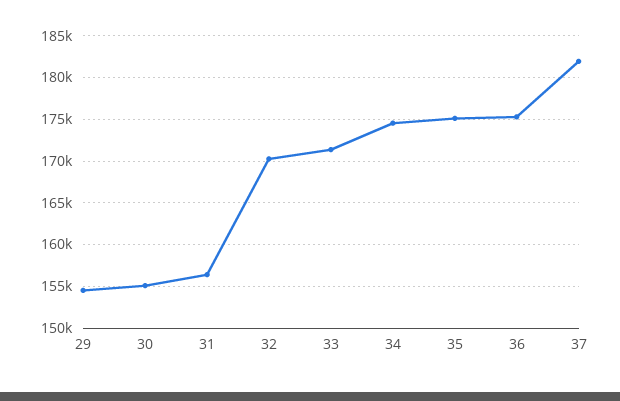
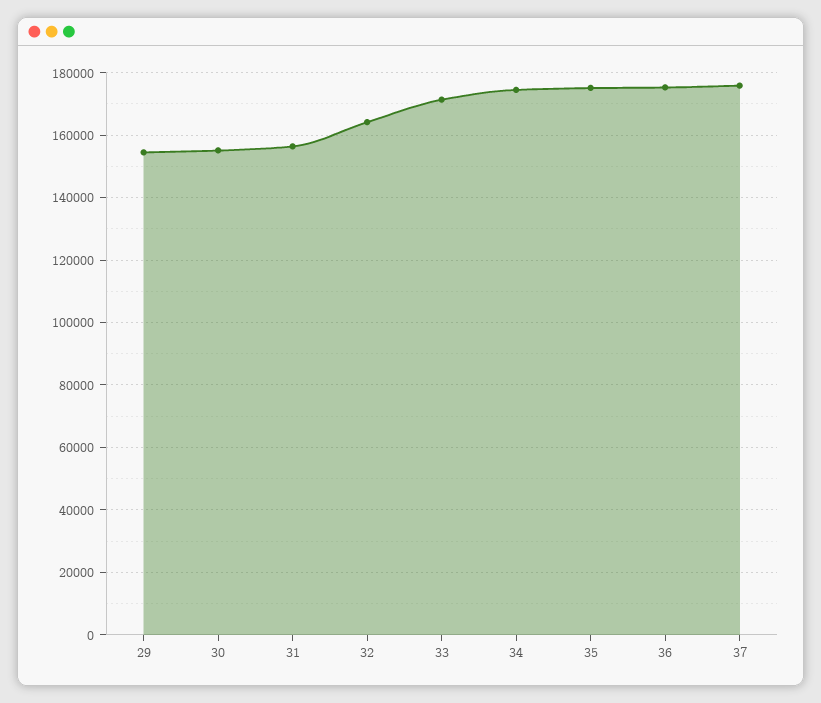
  {
    "29": 155000,
    "30": 155000,
    "31": 156000,
-   "32": 170000,
+   "32": 164000,
    "33": 171000,
    "34": 175000,
    "35": 175000,
    "36": 175000,
-   "37": 182000
+   "37": 176000
  }

